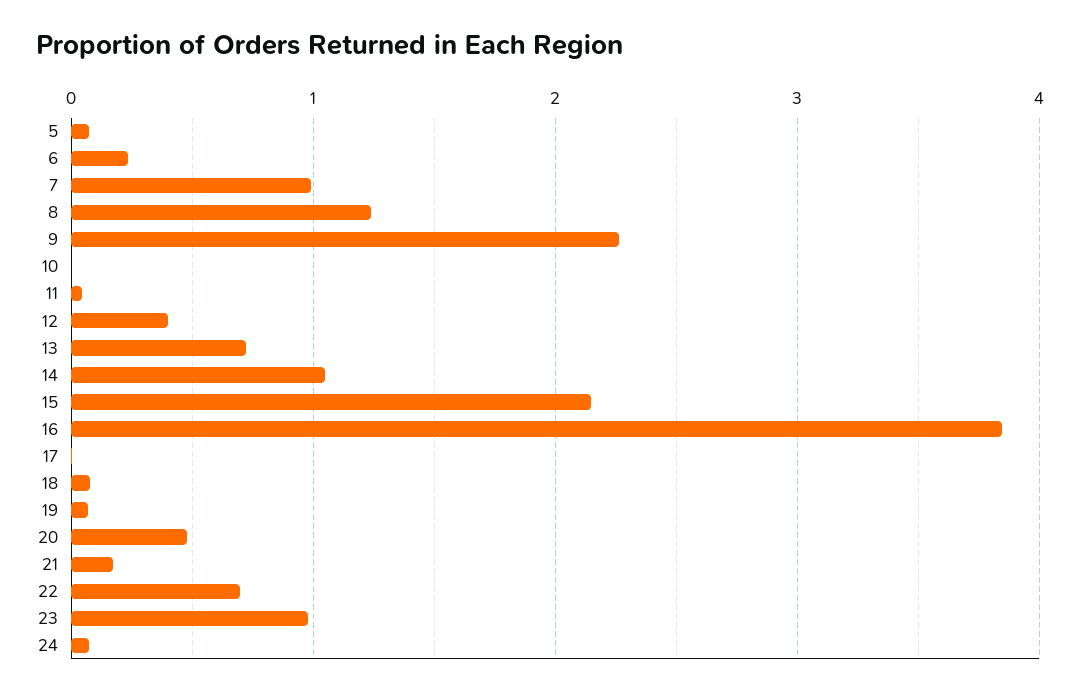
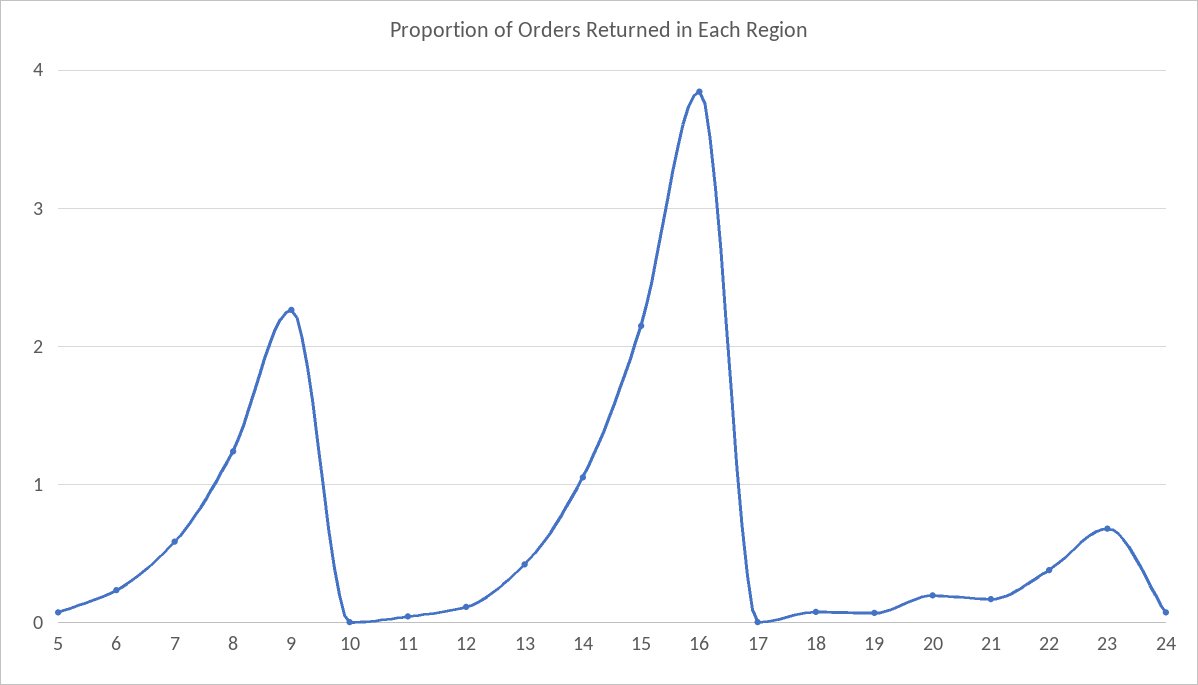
  {
    "5": 0.1,
    "6": 0.2,
-   "7": 1,
+   "7": 0.6,
    "8": 1.2,
    "9": 2.3,
    "10": 0,
    "11": 0,
-   "12": 0.4,
+   "12": 0.1,
-   "13": 0.7,
+   "13": 0.4,
    "14": 1.1,
    "15": 2.1,
    "16": 3.8,
    "17": 0,
    "18": 0.1,
    "19": 0.1,
-   "20": 0.5,
+   "20": 0.2,
    "21": 0.2,
-   "22": 0.7,
+   "22": 0.4,
-   "23": 1,
+   "23": 0.7,
    "24": 0.1
  }

